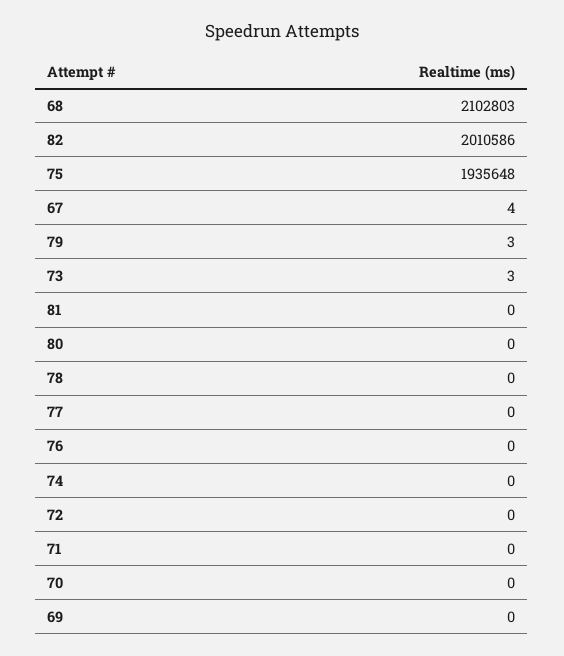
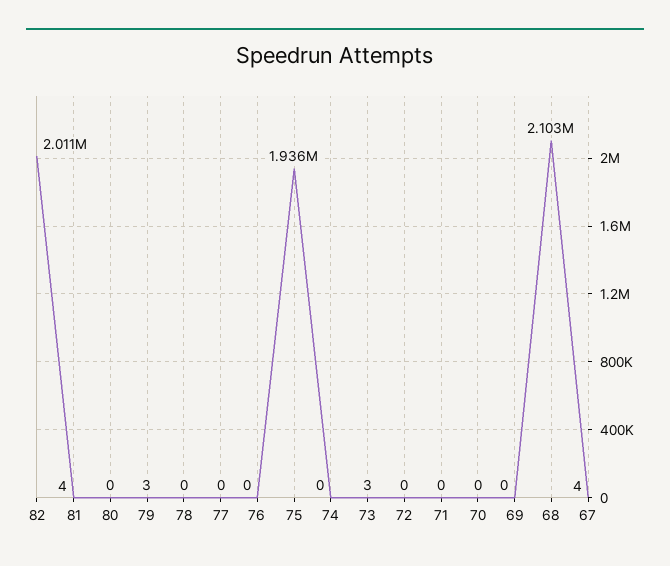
  {
    "68": 2102803,
    "82": 2010586,
    "75": 1935648,
    "67": 4,
    "79": 3,
    "73": 3,
-   "81": 0,
+   "81": 4,
    "80": 0,
    "78": 0,
    "77": 0,
    "76": 0,
    "74": 0,
    "72": 0,
    "71": 0,
    "70": 0,
    "69": 0
  }

